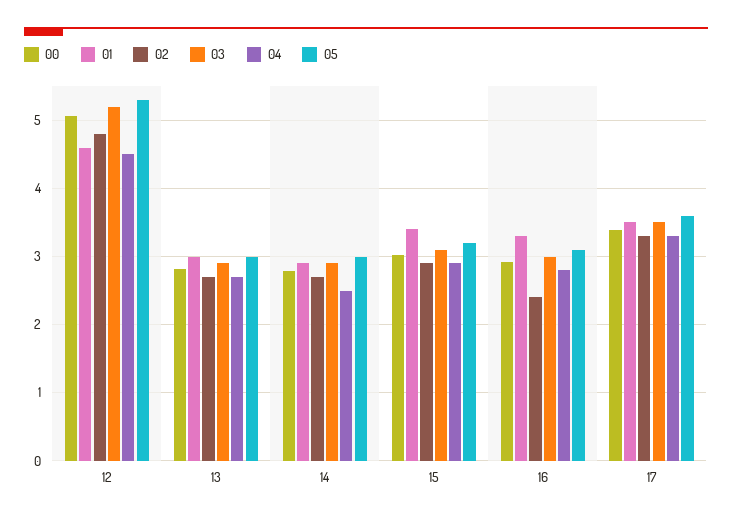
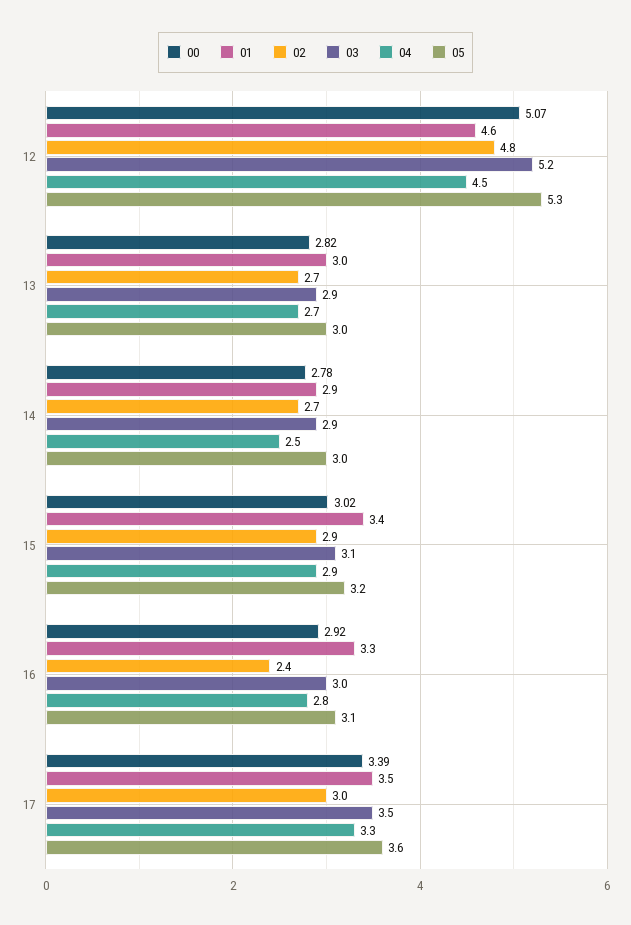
  {
    "00": {
      "12": 5.07,
      "13": 2.82,
      "14": 2.78,
      "15": 3.02,
      "16": 2.92,
      "17": 3.39
    },
    "01": {
      "12": 4.6,
      "13": 3,
      "14": 2.9,
      "15": 3.4,
      "16": 3.3,
      "17": 3.5
    },
    "02": {
      "12": 4.8,
      "13": 2.7,
      "14": 2.7,
      "15": 2.9,
      "16": 2.4,
-     "17": 3.3
+     "17": 3
    },
    "03": {
      "12": 5.2,
      "13": 2.9,
      "14": 2.9,
      "15": 3.1,
      "16": 3,
      "17": 3.5
    },
    "04": {
      "12": 4.5,
      "13": 2.7,
      "14": 2.5,
      "15": 2.9,
      "16": 2.8,
      "17": 3.3
    },
    "05": {
      "12": 5.3,
      "13": 3,
      "14": 3,
      "15": 3.2,
      "16": 3.1,
      "17": 3.6
    }
  }

